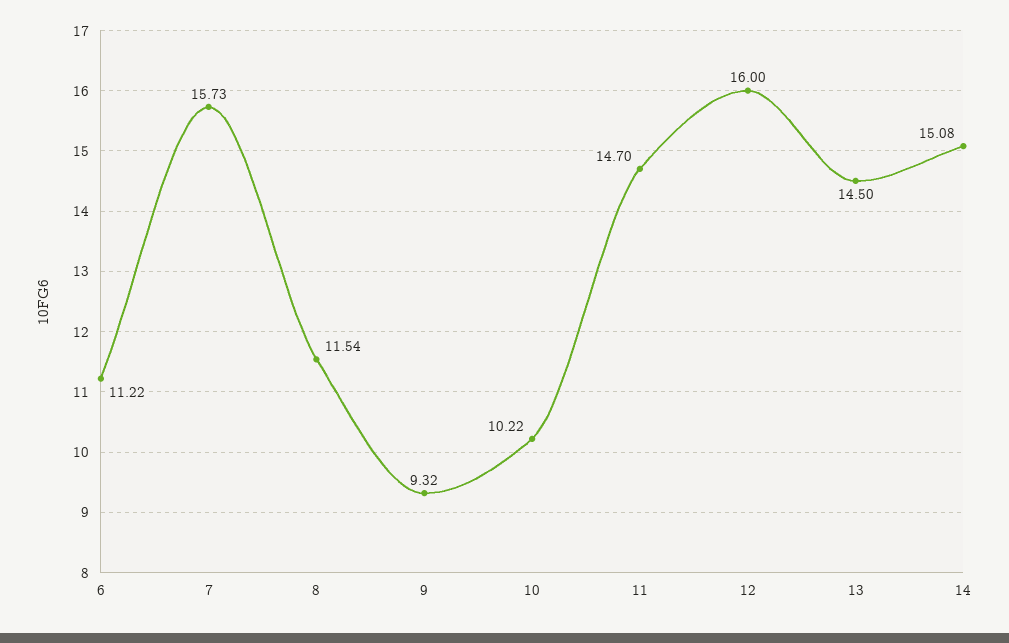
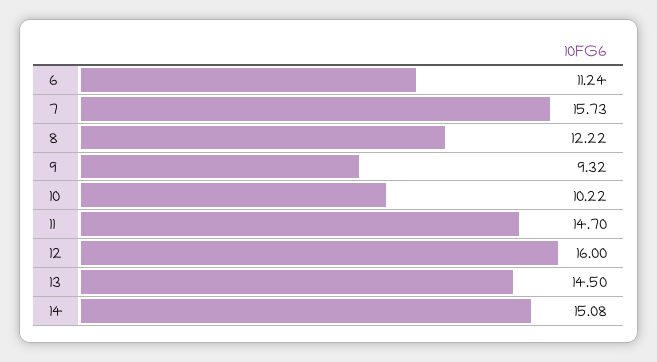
  {
-   "6": 11.22,
+   "6": 11.24,
    "7": 15.73,
-   "8": 11.54,
+   "8": 12.22,
    "9": 9.32,
    "10": 10.22,
    "11": 14.7,
    "12": 16,
    "13": 14.5,
    "14": 15.08
  }

